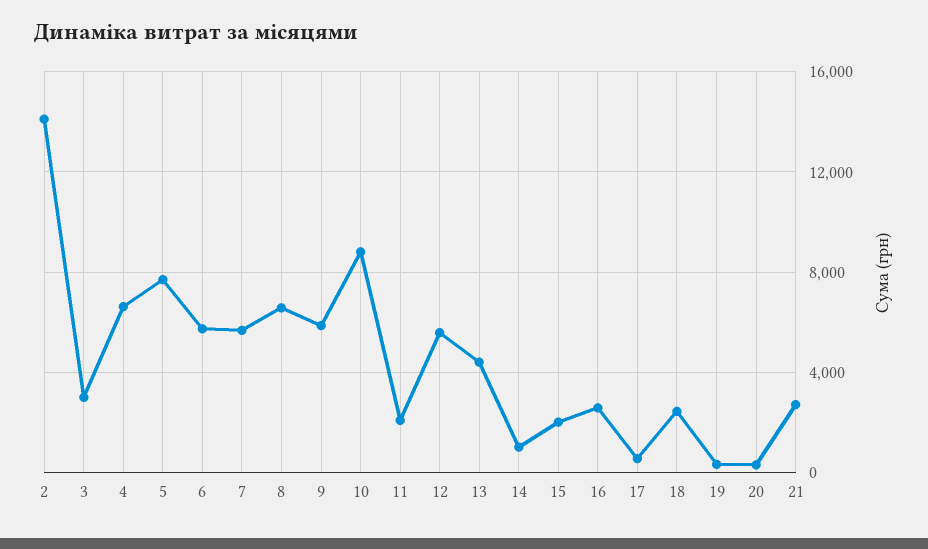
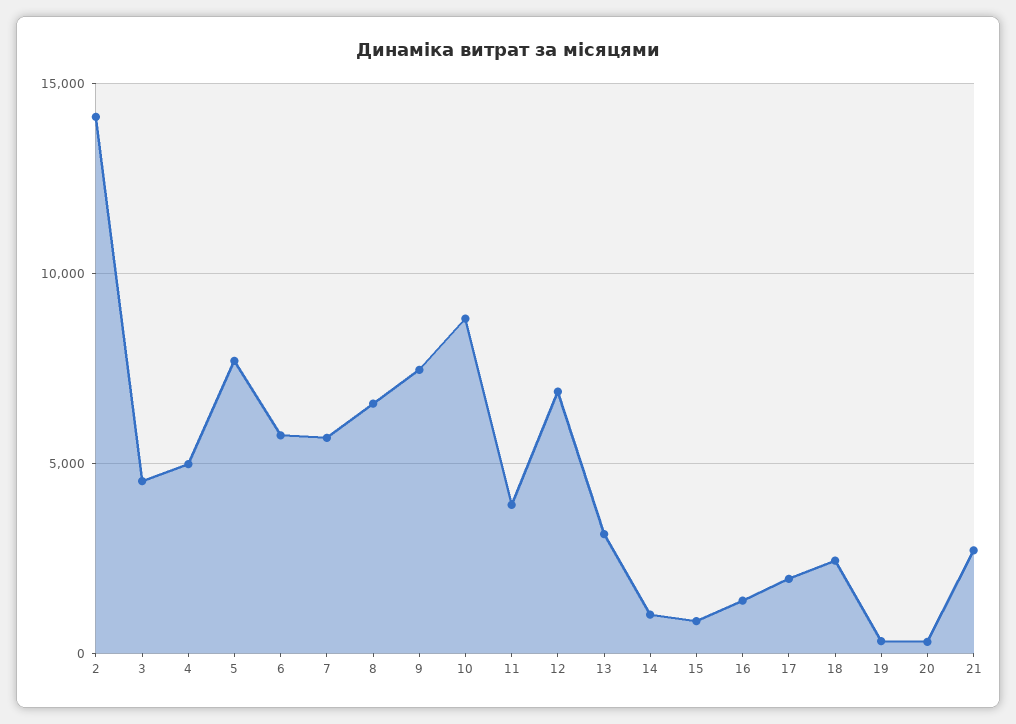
  {
    "2": 14000,
-   "3": 3000,
+   "3": 4500,
-   "4": 6500,
+   "4": 5000,
    "5": 7500,
    "6": 5500,
    "7": 5500,
    "8": 6500,
-   "9": 6000,
+   "9": 7500,
    "10": 9000,
-   "11": 2000,
+   "11": 4000,
-   "12": 5500,
+   "12": 7000,
-   "13": 4500,
+   "13": 3000,
    "14": 1000,
-   "15": 2000,
+   "15": 1000,
-   "16": 2500,
+   "16": 1500,
-   "17": 500,
+   "17": 2000,
    "18": 2500,
    "19": 500,
    "20": 500,
    "21": 2500
  }

